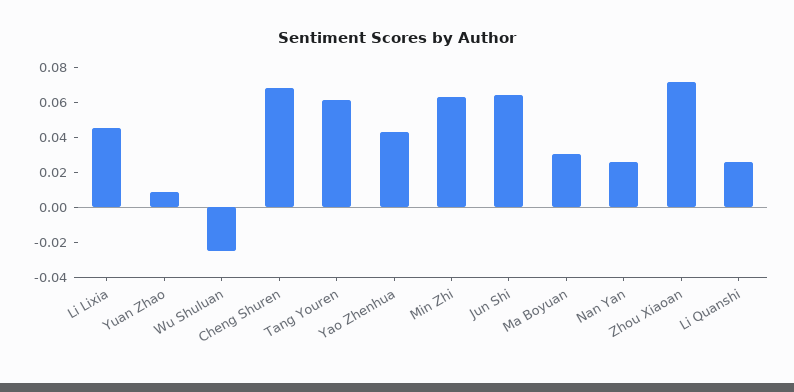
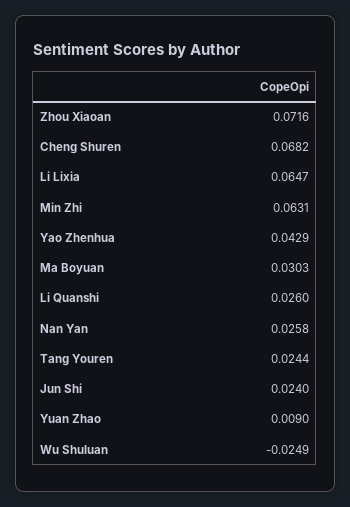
  {
-   "Li Lixia": 0.045,
+   "Li Lixia": 0.0647,
    "Yuan Zhao": 0.009,
    "Wu Shuluan": -0.0249,
    "Cheng Shuren": 0.0682,
-   "Tang Youren": 0.06,
+   "Tang Youren": 0.0244,
    "Yao Zhenhua": 0.0429,
    "Min Zhi": 0.0631,
-   "Jun Shi": 0.065,
+   "Jun Shi": 0.024,
    "Ma Boyuan": 0.0303,
    "Nan Yan": 0.0258,
    "Zhou Xiaoan": 0.0716,
    "Li Quanshi": 0.026
  }

